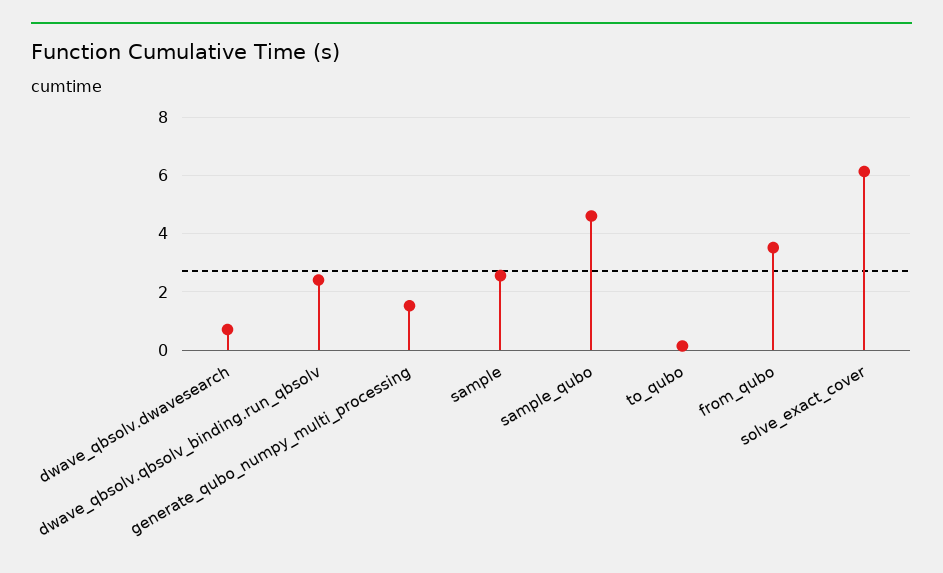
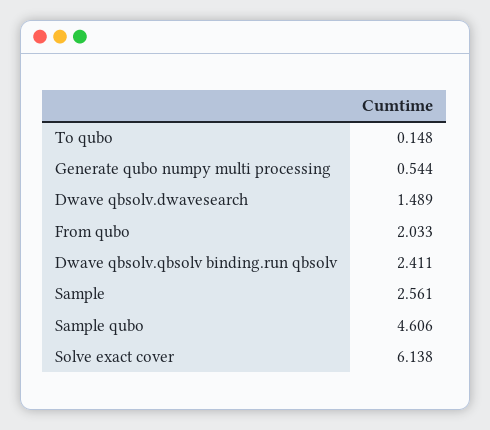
  {
-   "dwave_qbsolv.dwavesearch": 0.75,
+   "dwave_qbsolv.dwavesearch": 1.489,
    "dwave_qbsolv.qbsolv_binding.run_qbsolv": 2.411,
-   "generate_qubo_numpy_multi_processing": 1.5,
+   "generate_qubo_numpy_multi_processing": 0.544,
    "sample": 2.561,
    "sample_qubo": 4.606,
    "to_qubo": 0.148,
-   "from_qubo": 3.5,
+   "from_qubo": 2.033,
    "solve_exact_cover": 6.138
  }

